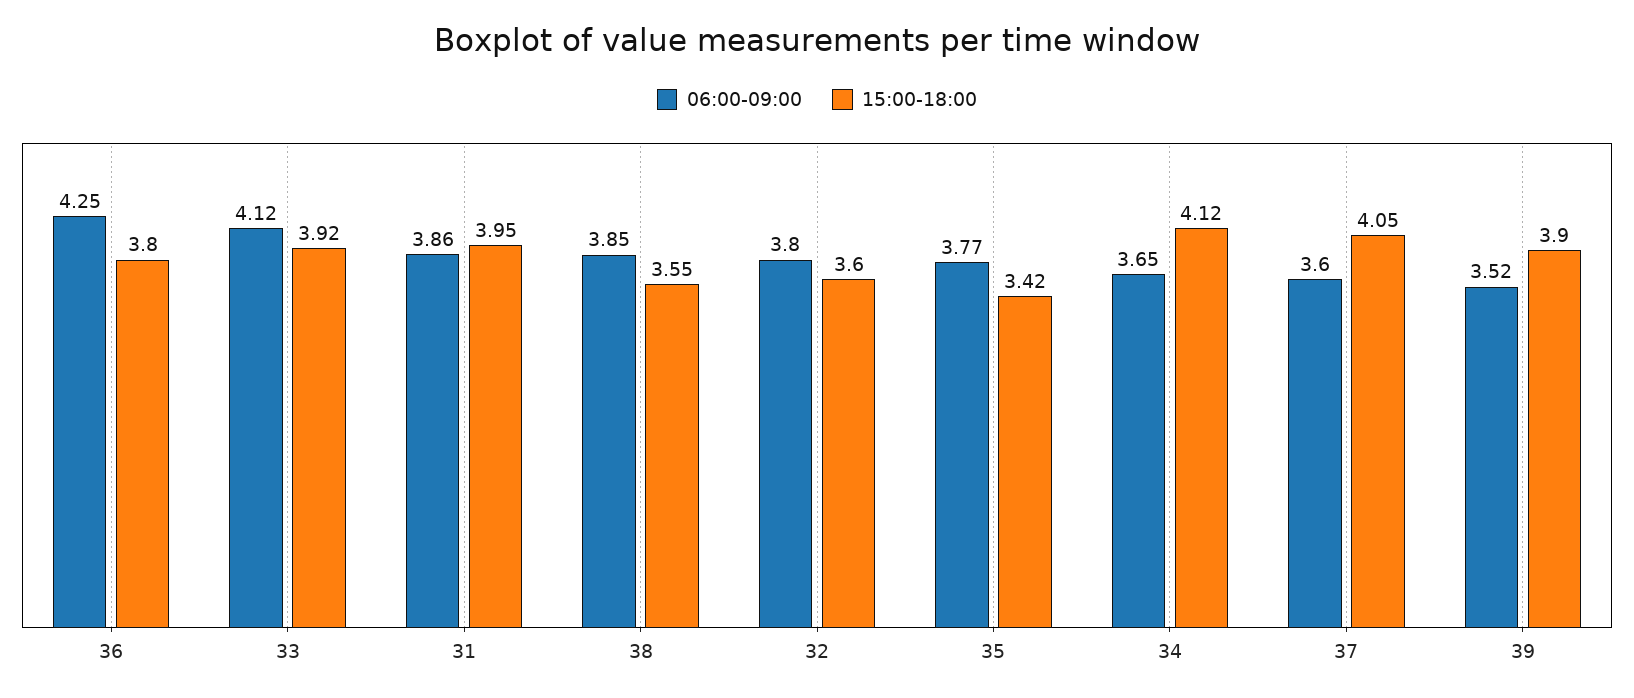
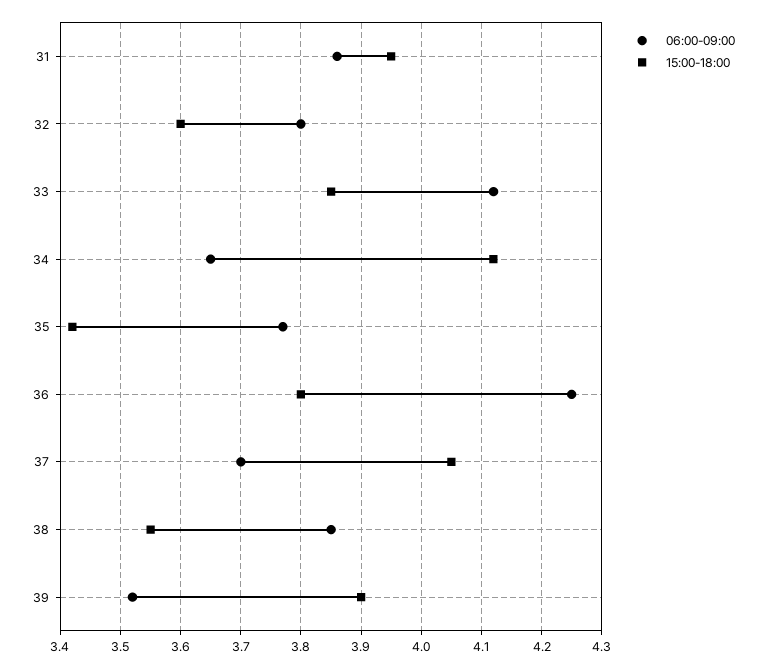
  {
    "06:00-09:00": {
      "36": 4.25,
      "33": 4.12,
      "31": 3.86,
      "38": 3.85,
      "32": 3.8,
      "35": 3.77,
      "34": 3.65,
-     "37": 3.6,
+     "37": 3.7,
      "39": 3.52
    },
    "15:00-18:00": {
      "36": 3.8,
-     "33": 3.92,
+     "33": 3.85,
      "31": 3.95,
      "38": 3.55,
      "32": 3.6,
      "35": 3.42,
      "34": 4.12,
      "37": 4.05,
      "39": 3.9
    }
  }

